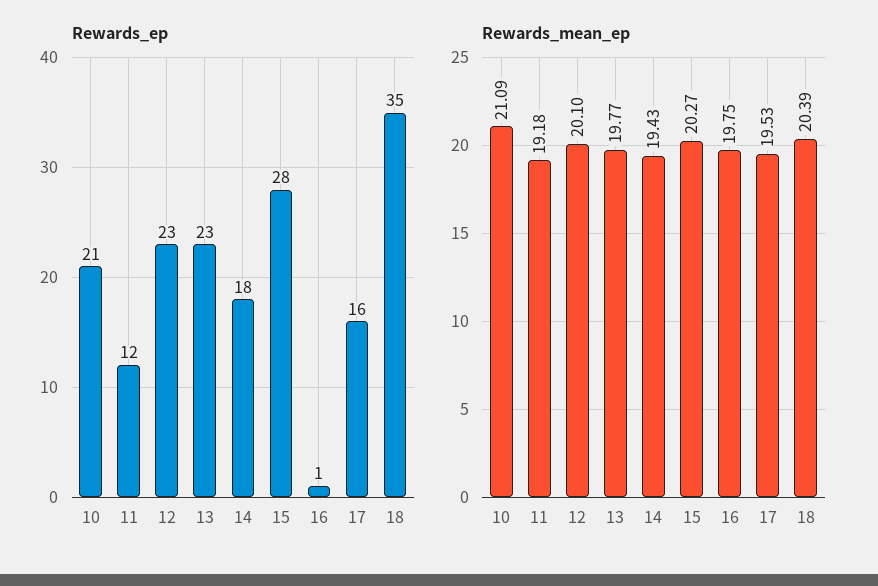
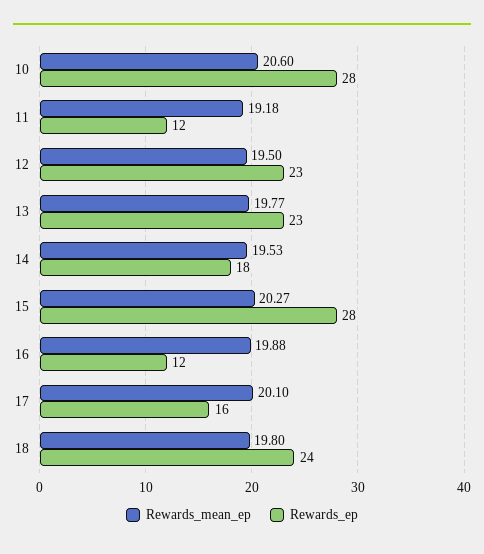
  {
    "Rewards_ep": {
-     "10": 21,
+     "10": 28,
      "11": 12,
      "12": 23,
      "13": 23,
      "14": 18,
      "15": 28,
-     "16": 1,
+     "16": 12,
      "17": 16,
-     "18": 35
+     "18": 24
    },
    "Rewards_mean_ep": {
-     "10": 21.09,
+     "10": 20.6,
      "11": 19.18,
-     "12": 20.1,
+     "12": 19.5,
      "13": 19.77,
-     "14": 19.43,
+     "14": 19.53,
      "15": 20.27,
-     "16": 19.75,
+     "16": 19.88,
-     "17": 19.53,
+     "17": 20.1,
-     "18": 20.39
+     "18": 19.8
    }
  }

